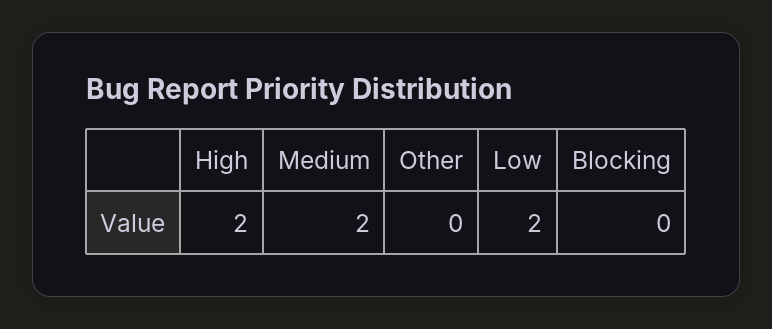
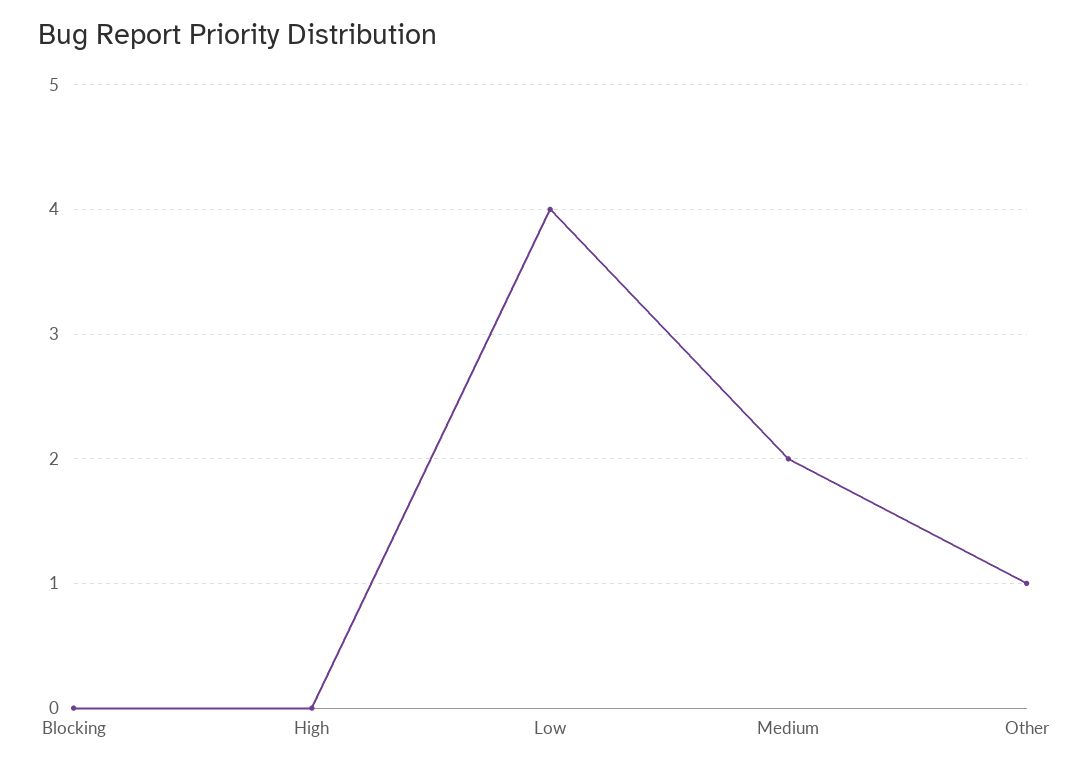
  {
-   "High": 2,
+   "High": 0,
    "Medium": 2,
-   "Other": 0,
+   "Other": 1,
-   "Low": 2,
+   "Low": 4,
    "Blocking": 0
  }

